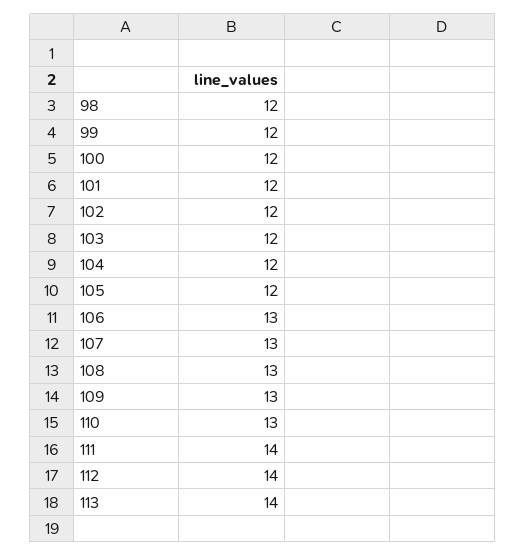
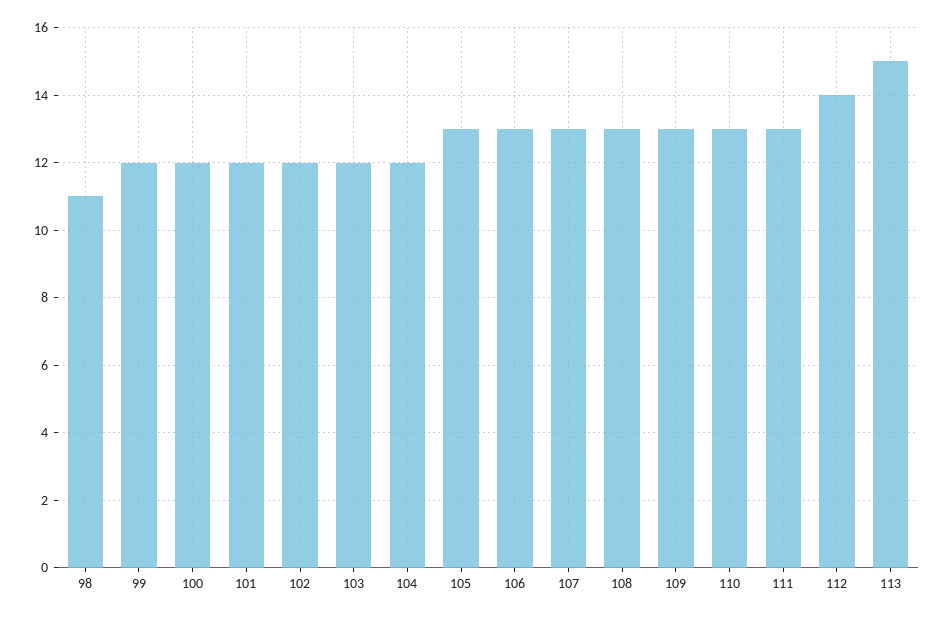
  {
-   "98": 12,
+   "98": 11,
    "99": 12,
    "100": 12,
    "101": 12,
    "102": 12,
    "103": 12,
    "104": 12,
-   "105": 12,
+   "105": 13,
    "106": 13,
    "107": 13,
    "108": 13,
    "109": 13,
    "110": 13,
-   "111": 14,
+   "111": 13,
    "112": 14,
-   "113": 14
+   "113": 15
  }

